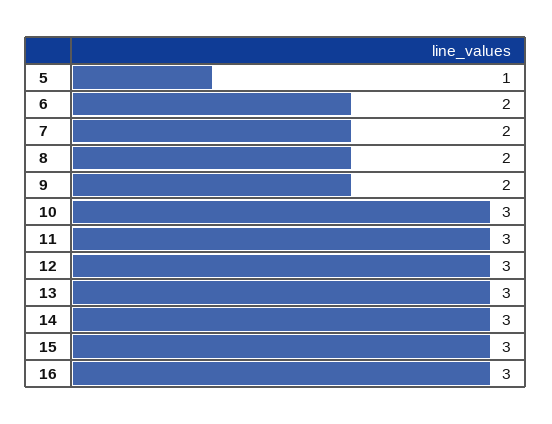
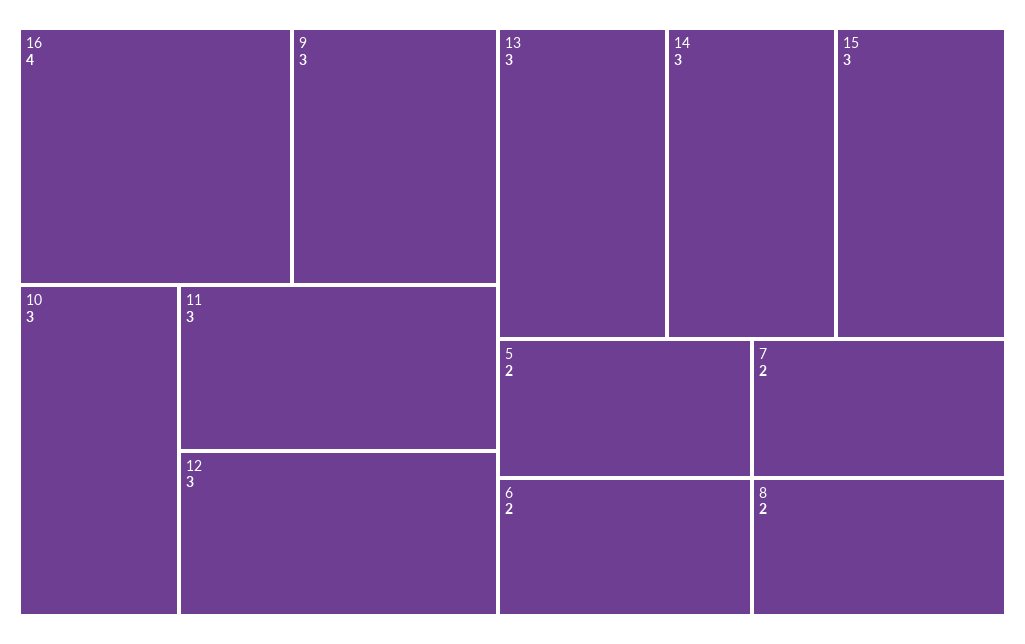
  {
-   "5": 1,
+   "5": 2,
    "6": 2,
    "7": 2,
    "8": 2,
-   "9": 2,
+   "9": 3,
    "10": 3,
    "11": 3,
    "12": 3,
    "13": 3,
    "14": 3,
    "15": 3,
-   "16": 3
+   "16": 4
  }

